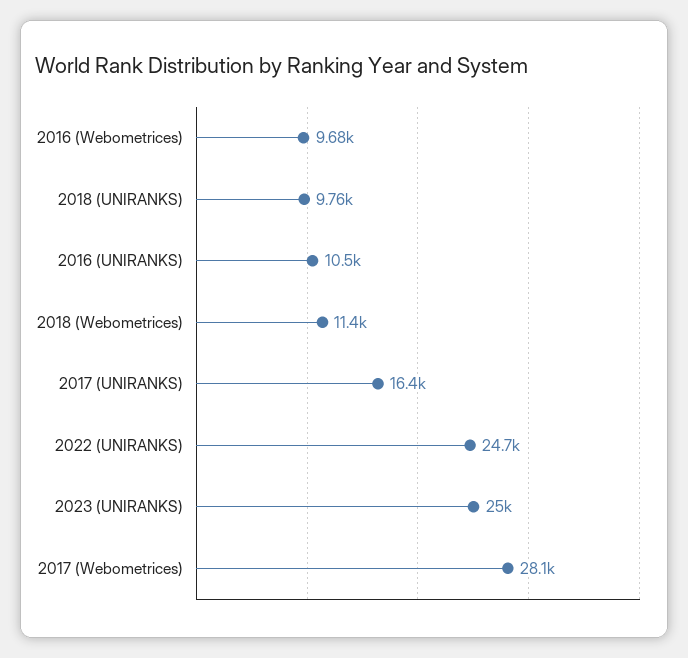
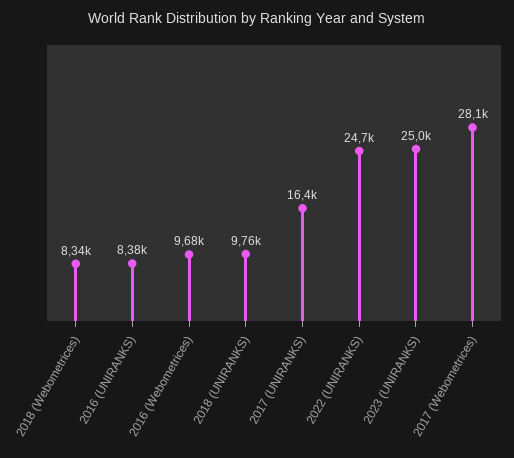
  {
    "2016 (Webometrices)": 9680,
    "2018 (UNIRANKS)": 9760,
-   "2016 (UNIRANKS)": 10500,
+   "2016 (UNIRANKS)": 8380,
-   "2018 (Webometrices)": 11400,
+   "2018 (Webometrices)": 8340,
    "2017 (UNIRANKS)": 16400,
    "2022 (UNIRANKS)": 24700,
    "2023 (UNIRANKS)": 25000,
    "2017 (Webometrices)": 28100
  }

